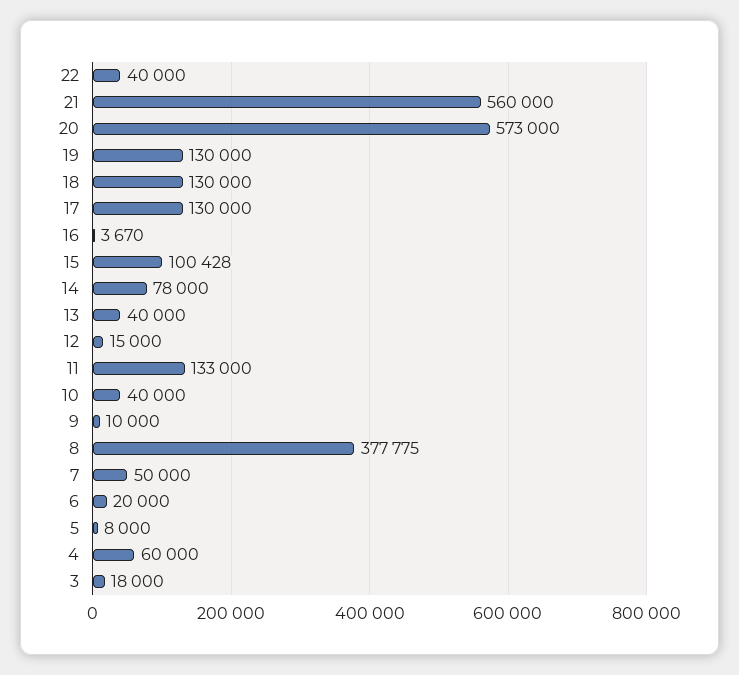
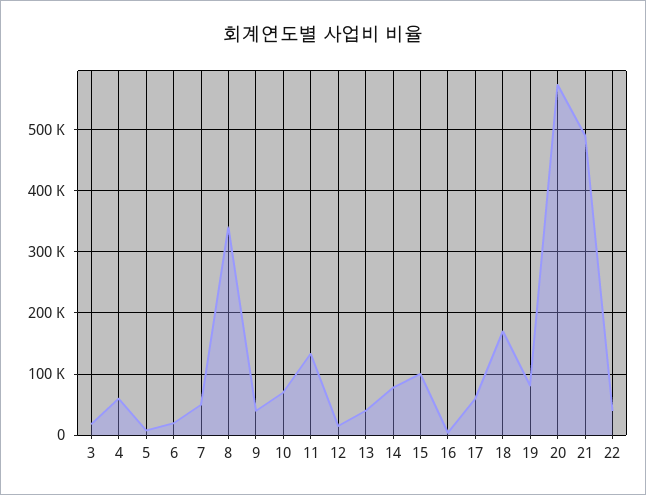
  {
    "22": 40000,
-   "21": 560000,
+   "21": 490000,
    "20": 573000,
-   "19": 130000,
+   "19": 80000,
-   "18": 130000,
+   "18": 170000,
-   "17": 130000,
+   "17": 60000,
    "16": 3670,
    "15": 100428,
    "14": 78000,
    "13": 40000,
    "12": 15000,
    "11": 133000,
-   "10": 40000,
+   "10": 70000,
-   "9": 10000,
+   "9": 40000,
-   "8": 377775,
+   "8": 340000,
    "7": 50000,
    "6": 20000,
    "5": 8000,
    "4": 60000,
    "3": 18000
  }

